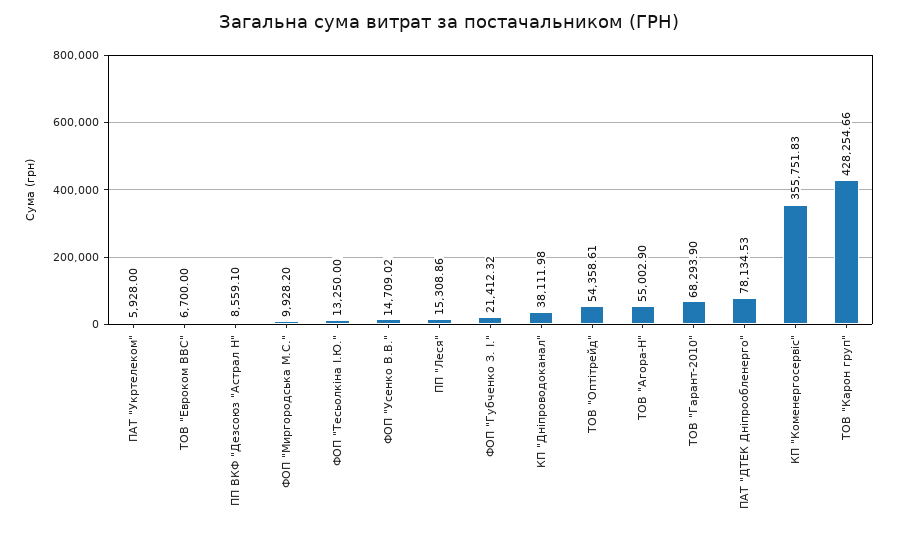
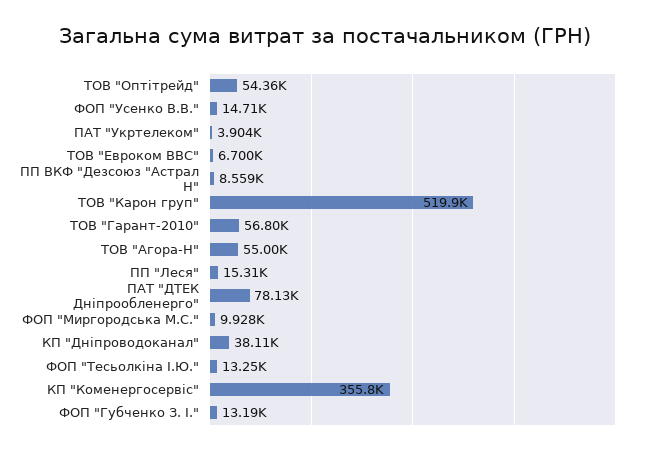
  {
-   "ПАТ \"Укртелеком\"": 5928,
+   "ПАТ \"Укртелеком\"": 3904,
    "ТОВ \"Евроком ВВС\"": 6700,
    "ПП ВКФ \"Дезсоюз \"Астрал Н\"": 8559.1,
    "ФОП \"Миргородська М.С.\"": 9928.2,
    "ФОП \"Тесьолкіна І.Ю.\"": 13250,
    "ФОП \"Усенко В.В.\"": 14709.02,
    "ПП \"Леся\"": 15308.86,
-   "ФОП \"Губченко З. І.\"": 21412.32,
+   "ФОП \"Губченко З. І.\"": 13190,
    "КП \"Дніпроводоканал\"": 38111.98,
    "ТОВ \"Оптітрейд\"": 54358.61,
    "ТОВ \"Агора-Н\"": 55002.9,
-   "ТОВ \"Гарант-2010\"": 68293.9,
+   "ТОВ \"Гарант-2010\"": 56800,
    "ПАТ \"ДТЕК Дніпрообленерго\"": 78134.53,
    "КП \"Коменергосервіс\"": 355751.83,
-   "ТОВ \"Карон груп\"": 428254.66
+   "ТОВ \"Карон груп\"": 519900
  }

